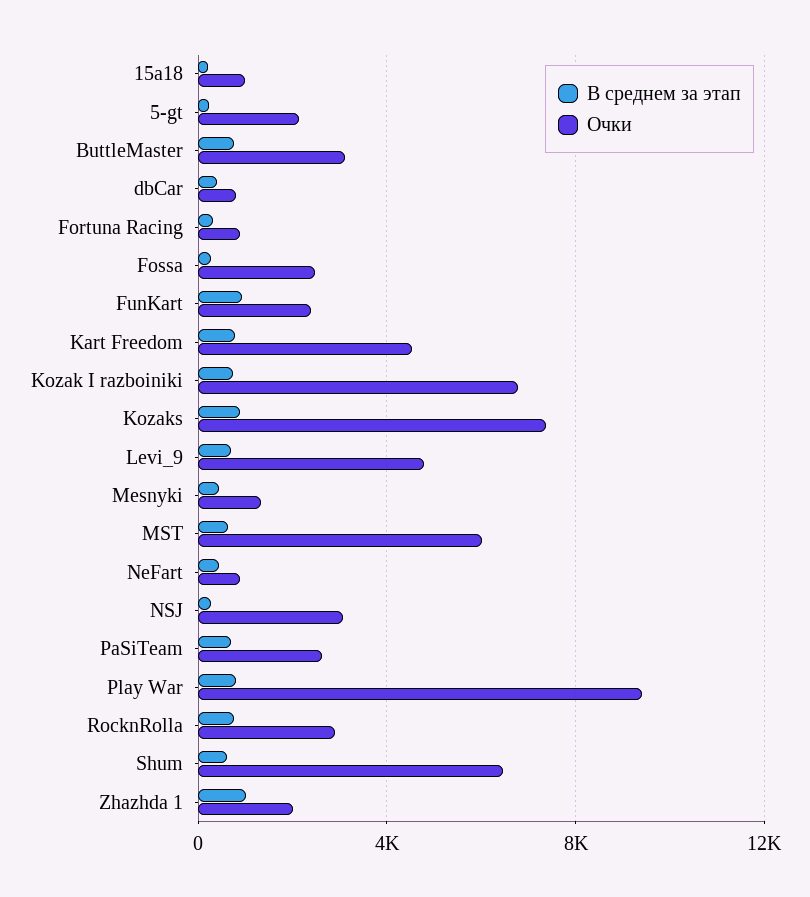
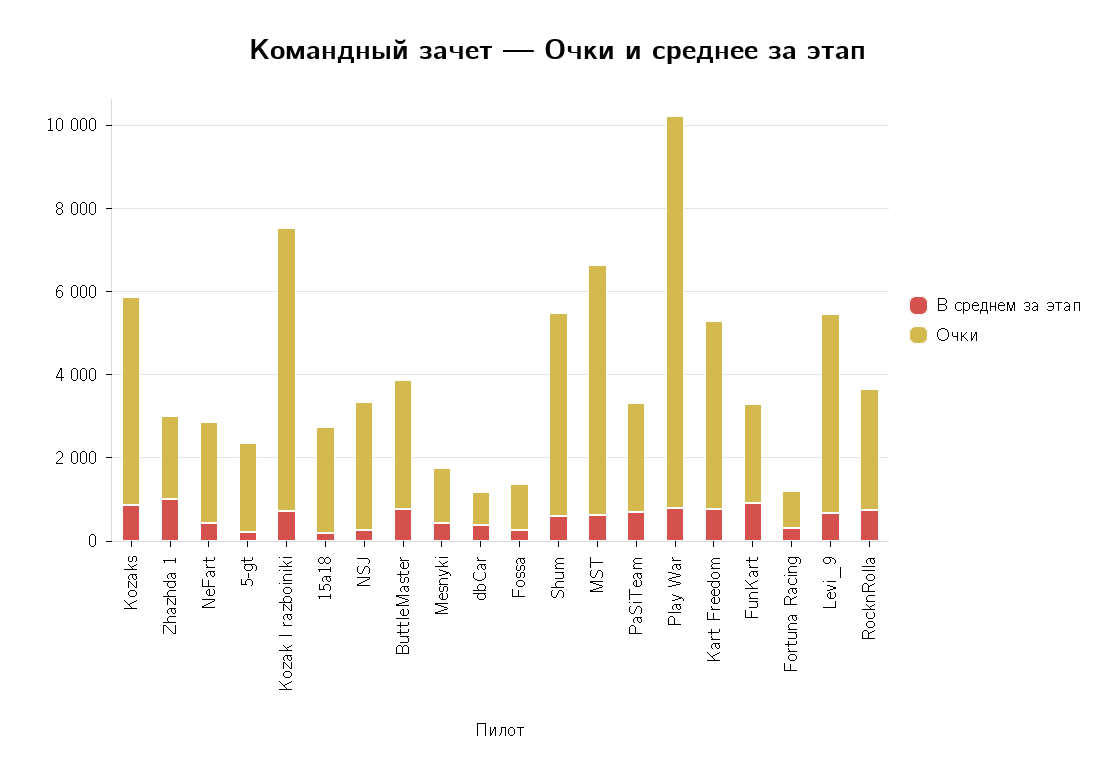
  {
    "В среднем за этап": {
      "15a18": 0,
      "5-gt": 0,
      "ButtleMaster": 1000,
      "dbCar": 500,
      "Fortuna Racing": 500,
      "Fossa": 500,
      "FunKart": 1000,
      "Kart Freedom": 1000,
      "Kozak I razboiniki": 500,
      "Kozaks": 1000,
      "Levi_9": 500,
      "Mesnyki": 500,
      "MST": 500,
      "NeFart": 500,
      "NSJ": 500,
      "PaSiTeam": 500,
      "Play War": 1000,
      "RocknRolla": 1000,
      "Shum": 500,
      "Zhazhda 1": 1000
    },
    "Очки": {
-     "15a18": 1000,
+     "15a18": 2500,
      "5-gt": 2000,
      "ButtleMaster": 3000,
      "dbCar": 1000,
      "Fortuna Racing": 1000,
-     "Fossa": 2500,
+     "Fossa": 1000,
      "FunKart": 2500,
      "Kart Freedom": 4500,
      "Kozak I razboiniki": 7000,
-     "Kozaks": 7500,
+     "Kozaks": 5000,
      "Levi_9": 5000,
      "Mesnyki": 1500,
      "MST": 6000,
-     "NeFart": 1000,
+     "NeFart": 2500,
      "NSJ": 3000,
      "PaSiTeam": 2500,
      "Play War": 9500,
      "RocknRolla": 3000,
-     "Shum": 6500,
+     "Shum": 5000,
      "Zhazhda 1": 2000
    }
  }

